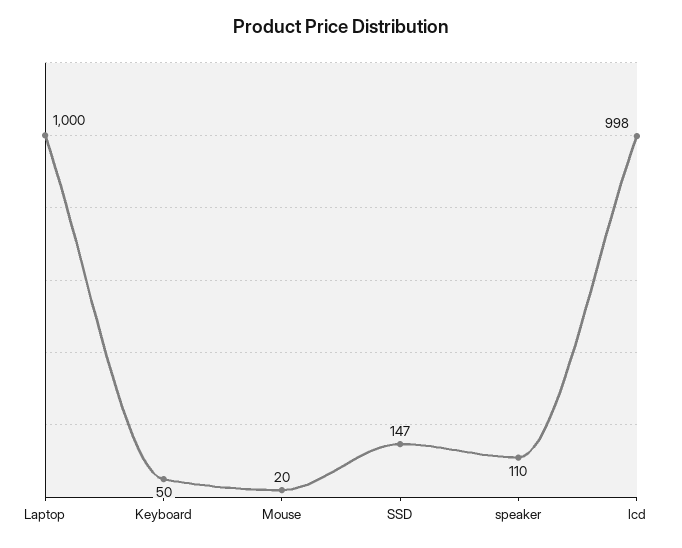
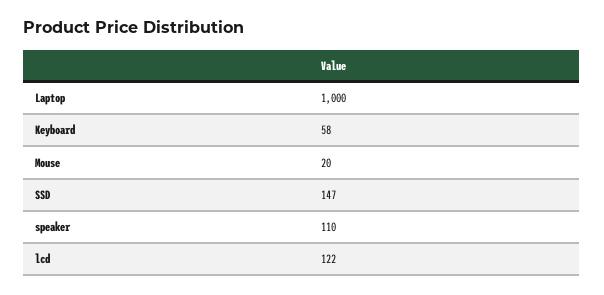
  {
    "Laptop": 1000,
-   "Keyboard": 50,
+   "Keyboard": 58,
    "Mouse": 20,
    "SSD": 147,
    "speaker": 110,
-   "lcd": 998
+   "lcd": 122
  }

